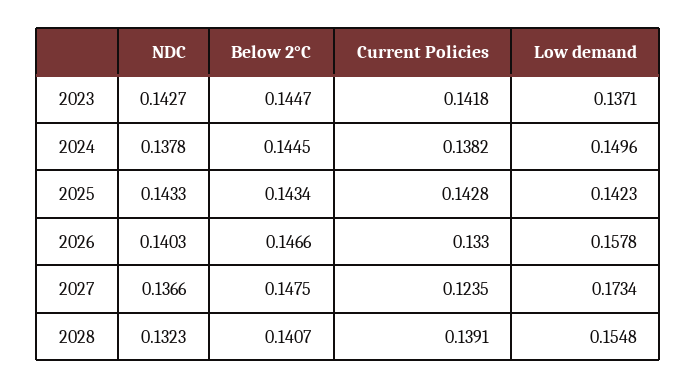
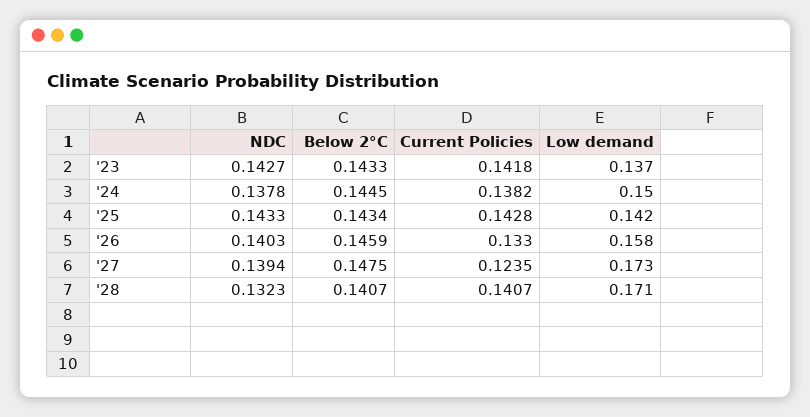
  {
    "NDC": {
      "2023": 0.1427,
      "2024": 0.1378,
      "2025": 0.1433,
      "2026": 0.1403,
-     "2027": 0.1366,
+     "2027": 0.1394,
      "2028": 0.1323
    },
    "Below 2°C": {
-     "2023": 0.1447,
+     "2023": 0.1433,
      "2024": 0.1445,
      "2025": 0.1434,
-     "2026": 0.1466,
+     "2026": 0.1459,
      "2027": 0.1475,
      "2028": 0.1407
    },
    "Current Policies": {
      "2023": 0.1418,
      "2024": 0.1382,
      "2025": 0.1428,
      "2026": 0.133,
      "2027": 0.1235,
-     "2028": 0.1391
+     "2028": 0.1407
    },
    "Low demand": {
      "2023": 0.1371,
      "2024": 0.1496,
      "2025": 0.1423,
      "2026": 0.1578,
      "2027": 0.1734,
-     "2028": 0.1548
+     "2028": 0.171
    }
  }

